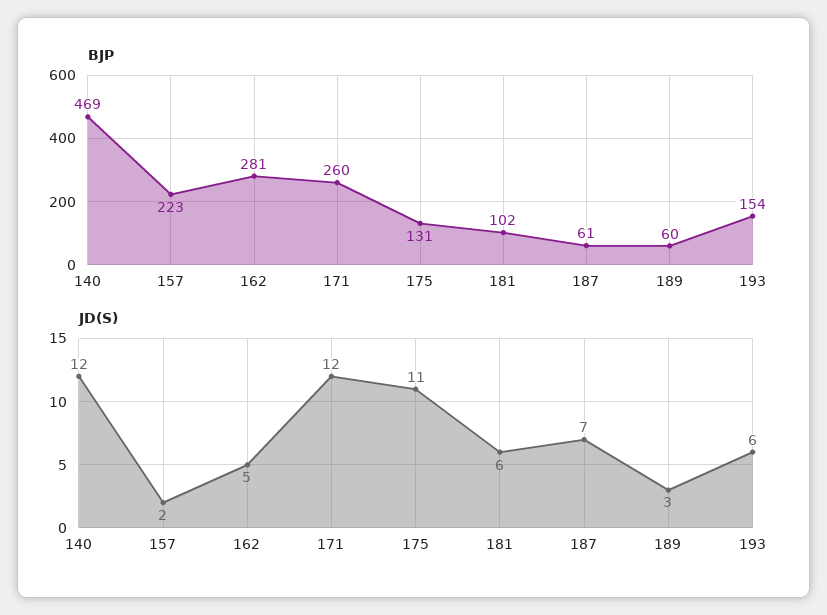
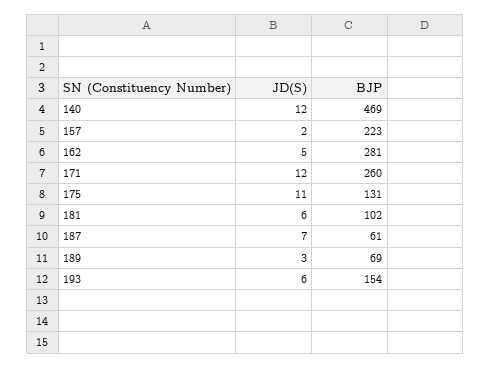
  {
    "BJP": {
      "140": 469,
      "157": 223,
      "162": 281,
      "171": 260,
      "175": 131,
      "181": 102,
      "187": 61,
-     "189": 60,
+     "189": 69,
      "193": 154
    },
    "JD(S)": {
      "140": 12,
      "157": 2,
      "162": 5,
      "171": 12,
      "175": 11,
      "181": 6,
      "187": 7,
      "189": 3,
      "193": 6
    }
  }

